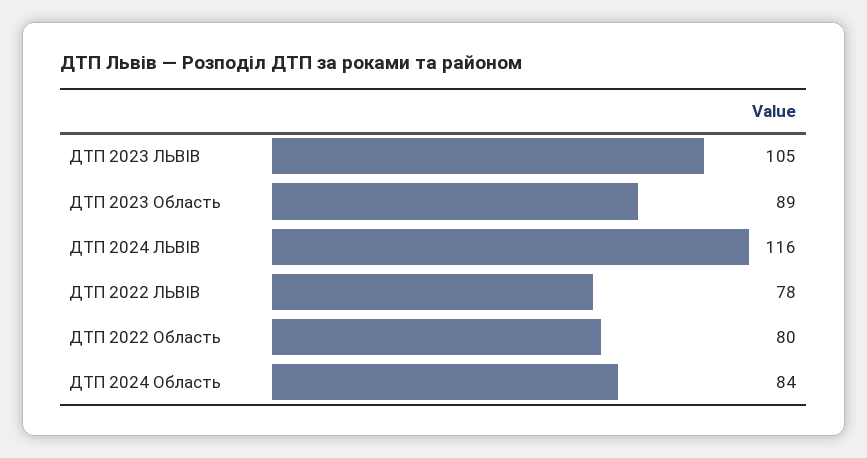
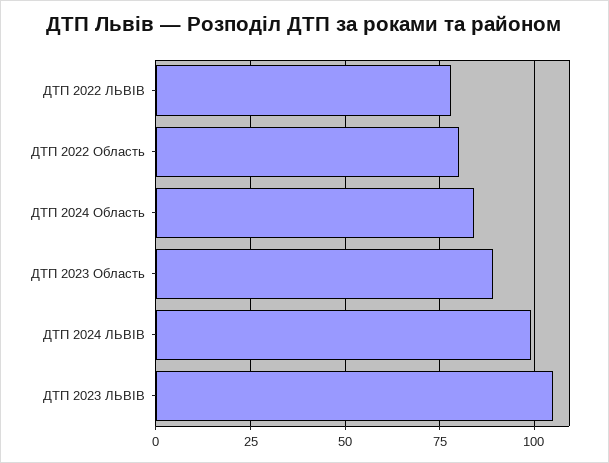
  {
    "ДТП 2023 ЛЬВІВ": 105,
    "ДТП 2023 Область": 89,
-   "ДТП 2024 ЛЬВІВ": 116,
+   "ДТП 2024 ЛЬВІВ": 100,
    "ДТП 2022 ЛЬВІВ": 78,
    "ДТП 2022 Область": 80,
    "ДТП 2024 Область": 84
  }

